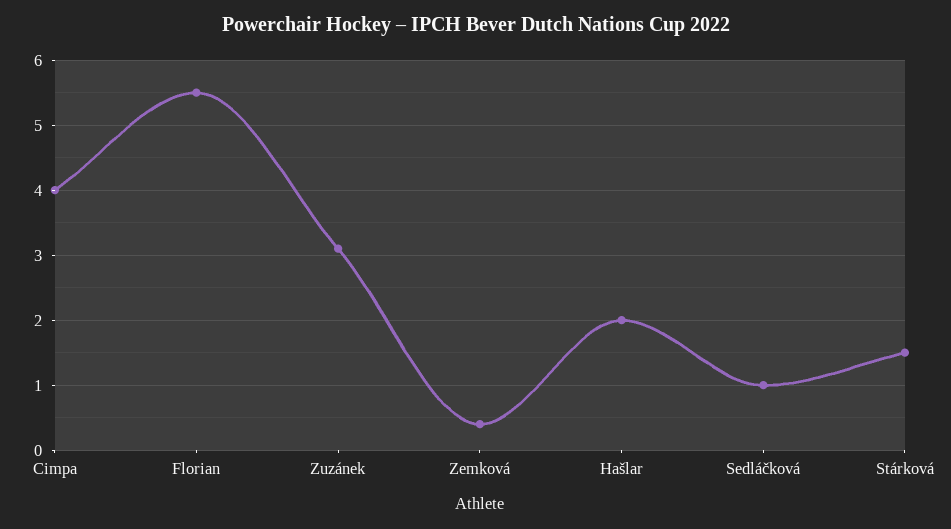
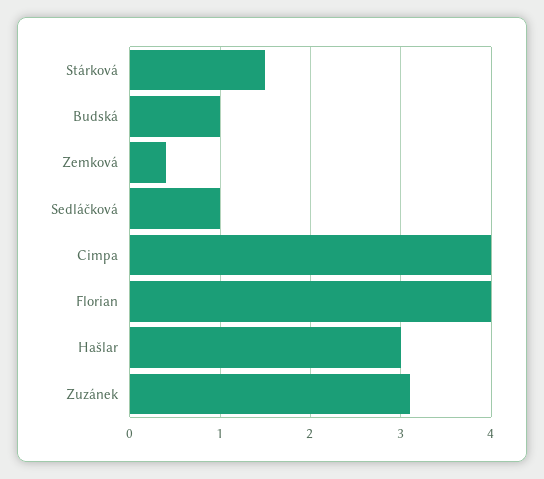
  {
    "Cimpa": 4,
-   "Florian": 5.5,
+   "Florian": 4,
    "Zuzánek": 3.1,
    "Zemková": 0.4,
-   "Hašlar": 2,
+   "Hašlar": 3,
    "Sedláčková": 1,
-   "Stárková": 1.5
+   "Stárková": 1.5,
+   "Budská": 1
  }

